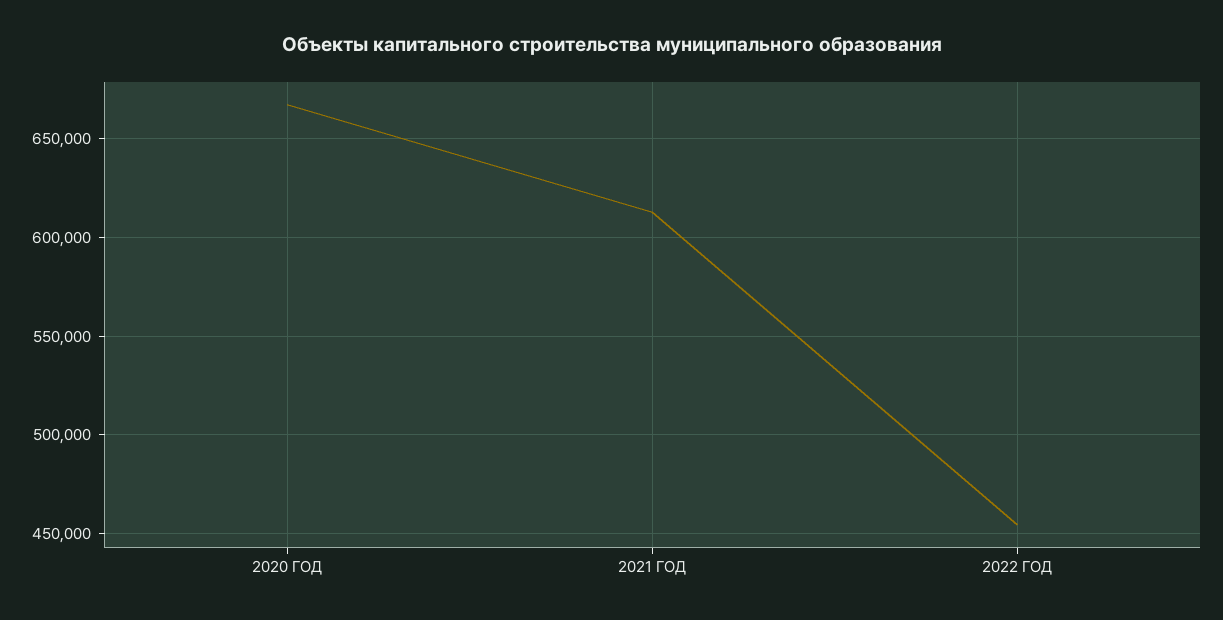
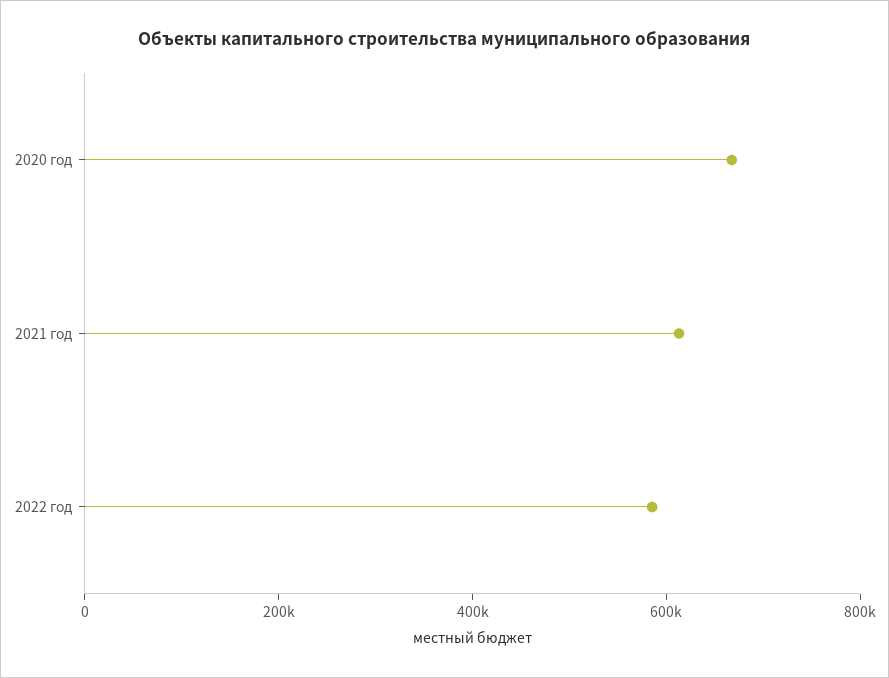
  {
    "2020 ГОД": 665000,
    "2021 ГОД": 615000,
-   "2022 ГОД": 455000
+   "2022 ГОД": 600000
  }

